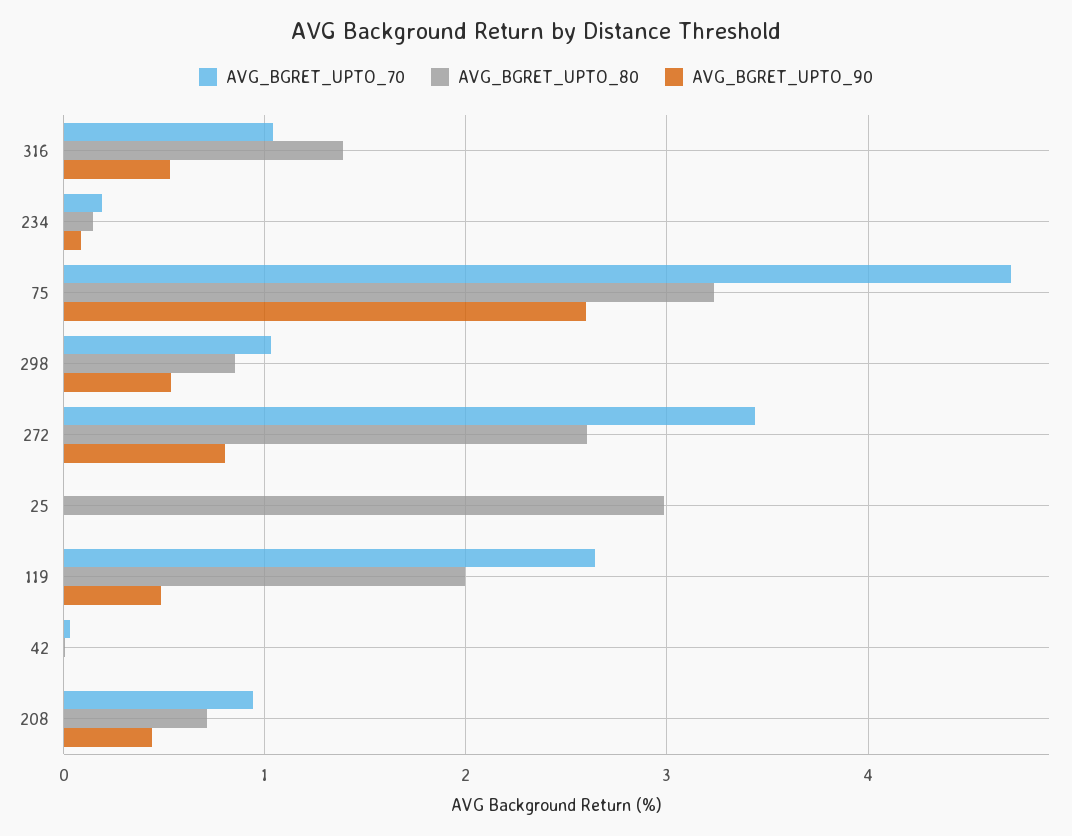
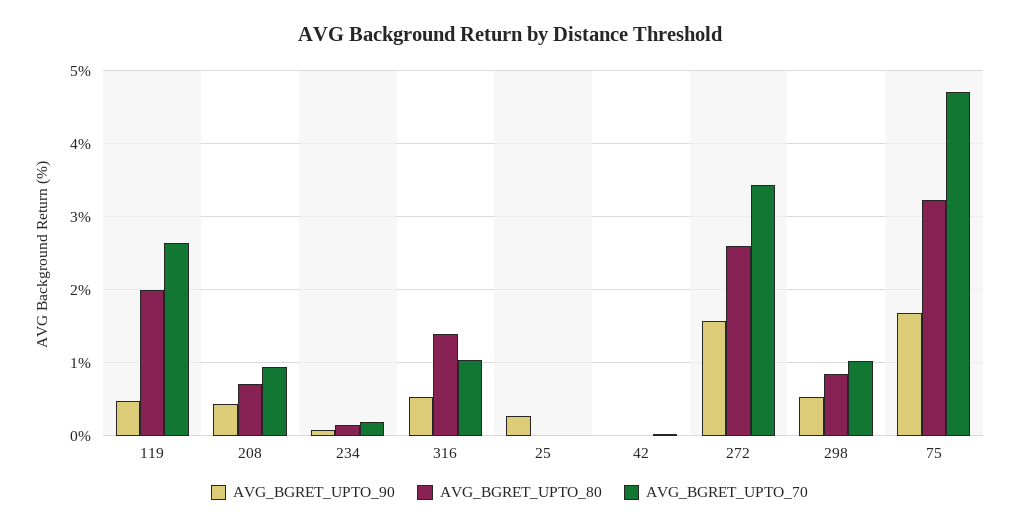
  {
    "AVG_BGRET_UPTO_70": {
      "316": 1,
      "234": 0.2,
      "75": 4.7,
      "298": 1,
      "272": 3.4,
      "25": 0,
      "119": 2.6,
      "42": 0,
      "208": 0.9
    },
    "AVG_BGRET_UPTO_80": {
      "316": 1.4,
      "234": 0.1,
      "75": 3.2,
      "298": 0.9,
      "272": 2.6,
-     "25": 3,
+     "25": 0,
      "119": 2,
      "42": 0,
      "208": 0.7
    },
    "AVG_BGRET_UPTO_90": {
      "316": 0.5,
      "234": 0.1,
-     "75": 2.6,
+     "75": 1.7,
      "298": 0.5,
-     "272": 0.8,
+     "272": 1.6,
-     "25": 0,
+     "25": 0.3,
      "119": 0.5,
      "42": 0,
      "208": 0.4
    }
  }

